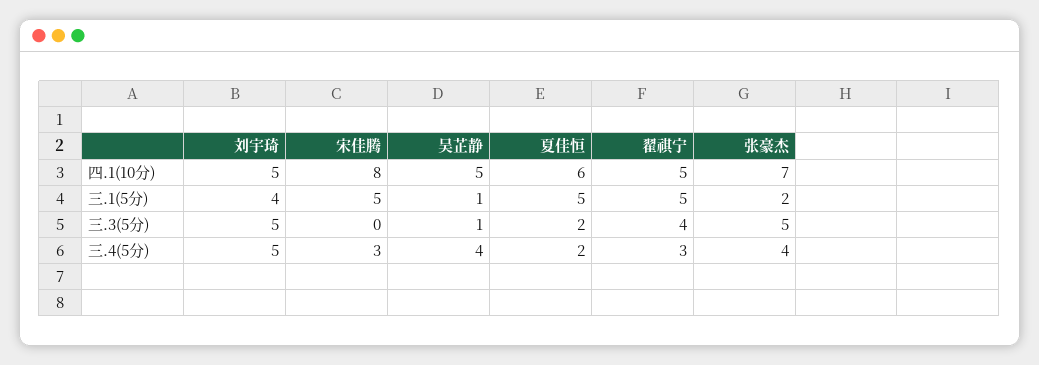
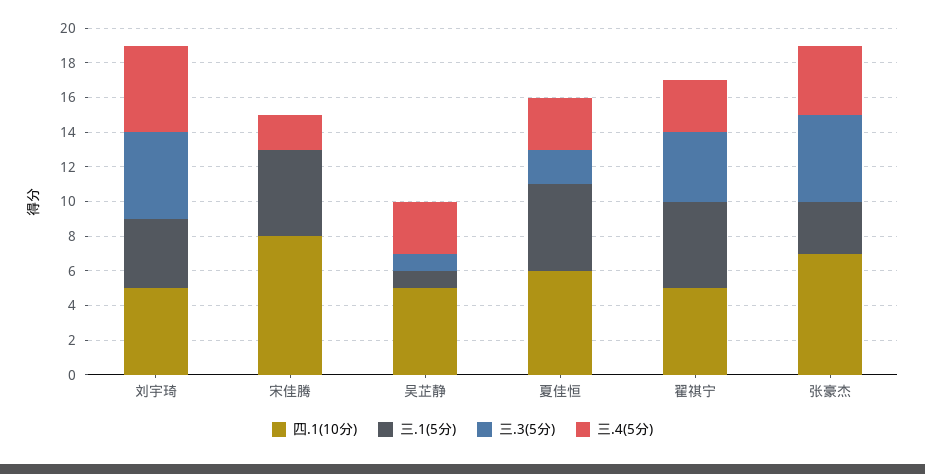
  {
    "四.1(10分)": {
      "刘宇琦": 5,
      "宋佳腾": 8,
      "吴芷静": 5,
      "夏佳恒": 6,
      "翟祺宁": 5,
      "张豪杰": 7
    },
    "三.1(5分)": {
      "刘宇琦": 4,
      "宋佳腾": 5,
      "吴芷静": 1,
      "夏佳恒": 5,
      "翟祺宁": 5,
-     "张豪杰": 2
+     "张豪杰": 3
    },
    "三.3(5分)": {
      "刘宇琦": 5,
      "宋佳腾": 0,
      "吴芷静": 1,
      "夏佳恒": 2,
      "翟祺宁": 4,
      "张豪杰": 5
    },
    "三.4(5分)": {
      "刘宇琦": 5,
-     "宋佳腾": 3,
+     "宋佳腾": 2,
-     "吴芷静": 4,
+     "吴芷静": 3,
-     "夏佳恒": 2,
+     "夏佳恒": 3,
      "翟祺宁": 3,
      "张豪杰": 4
    }
  }

